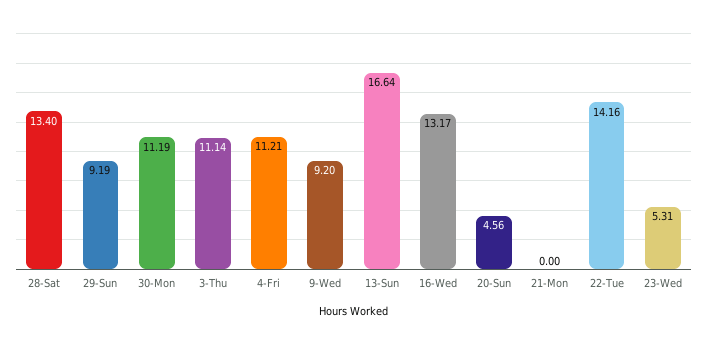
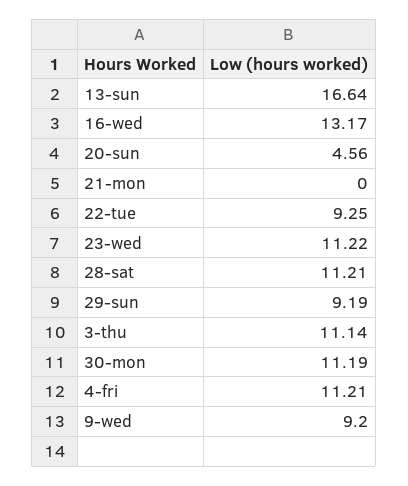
  {
-   "28-Sat": 13.4,
+   "28-Sat": 11.21,
    "29-Sun": 9.19,
    "30-Mon": 11.19,
    "3-Thu": 11.14,
    "4-Fri": 11.21,
    "9-Wed": 9.2,
    "13-Sun": 16.64,
    "16-Wed": 13.17,
    "20-Sun": 4.56,
    "21-Mon": 0,
-   "22-Tue": 14.16,
+   "22-Tue": 9.25,
-   "23-Wed": 5.31
+   "23-Wed": 11.22
  }

